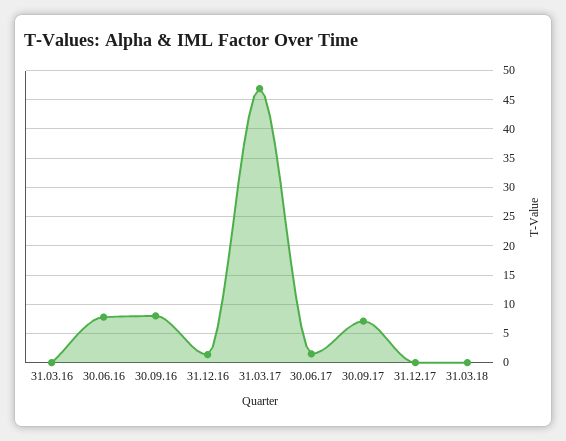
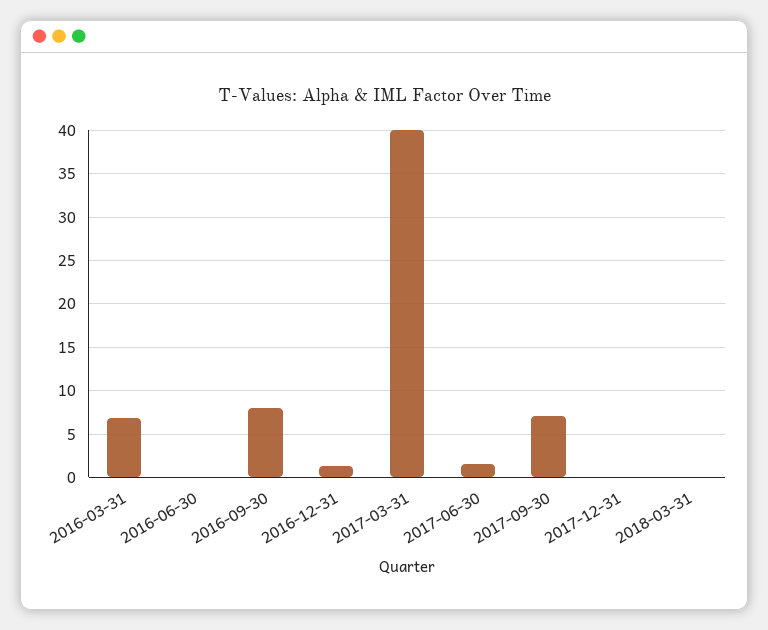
  {
-   "31.03.16": 0,
+   "31.03.16": 7,
-   "30.06.16": 7.5,
+   "30.06.16": 0,
    "30.09.16": 8,
    "31.12.16": 1,
-   "31.03.17": 47.5,
+   "31.03.17": 40,
    "30.06.17": 2,
    "30.09.17": 7,
    "31.12.17": 0,
    "31.03.18": 0
  }

